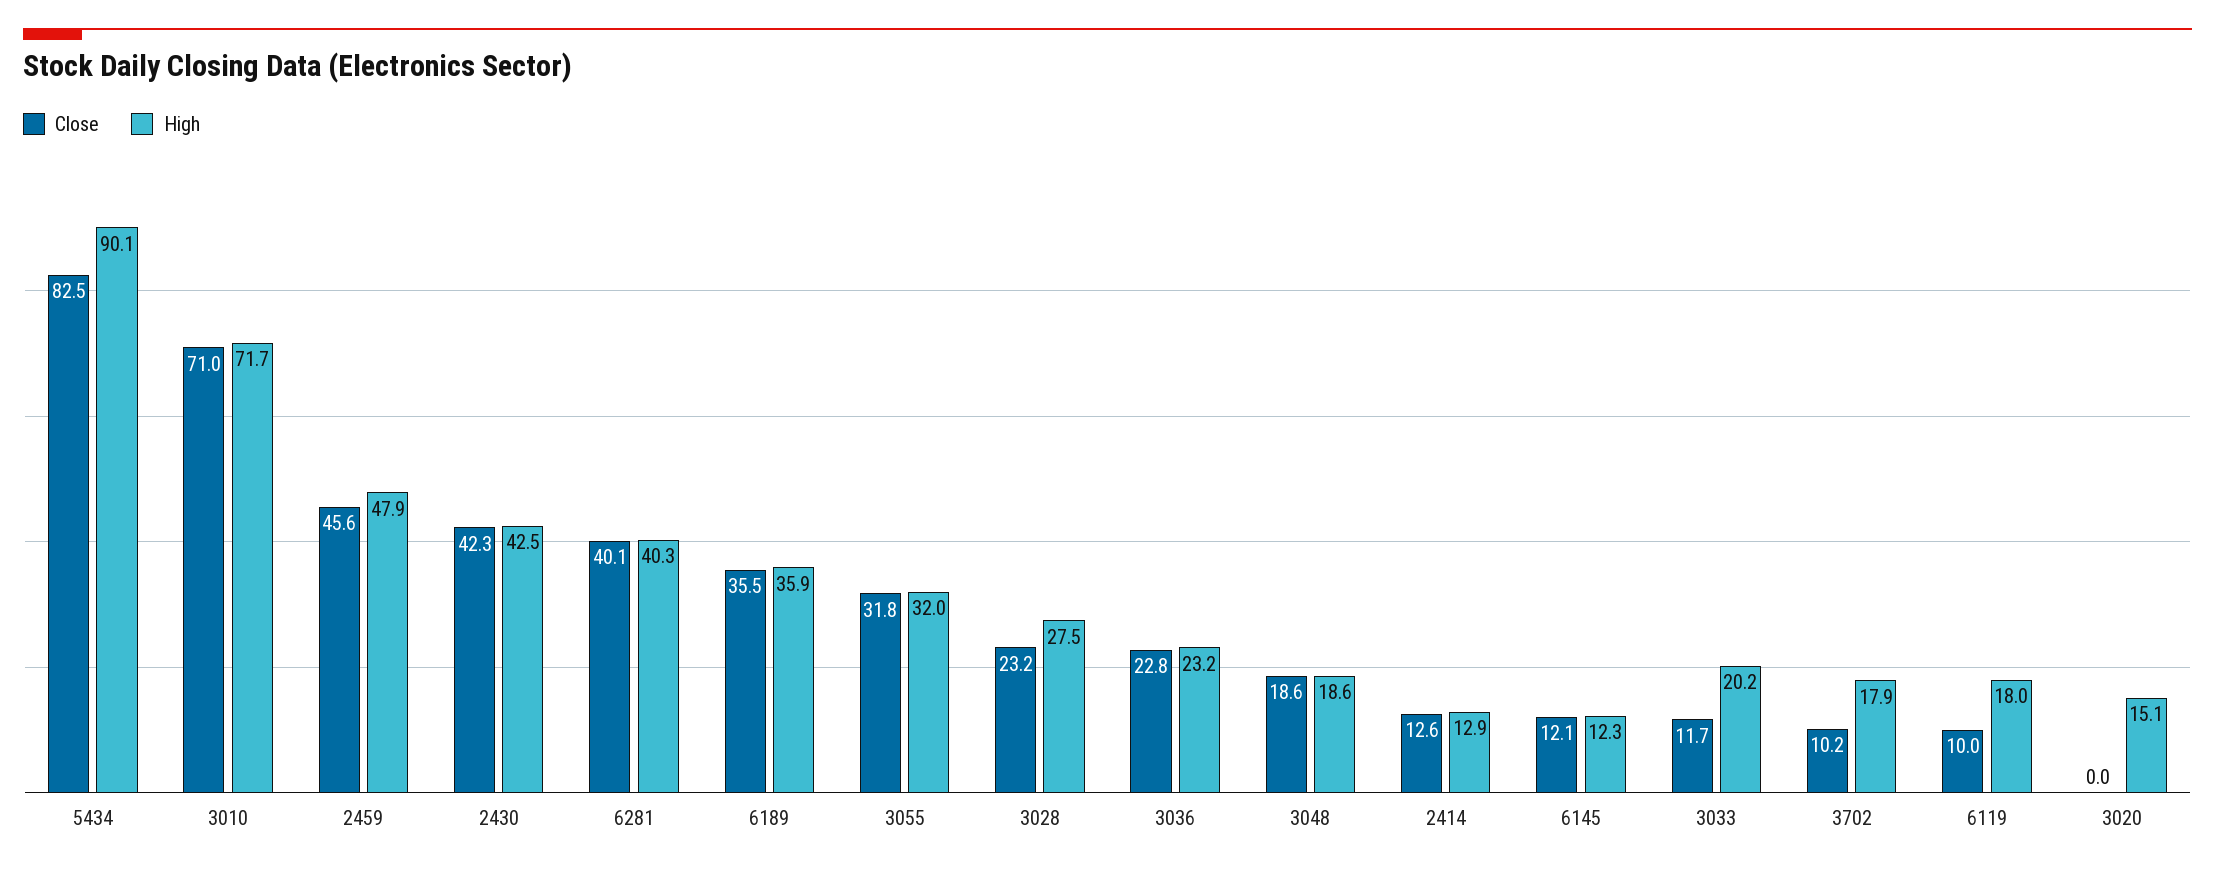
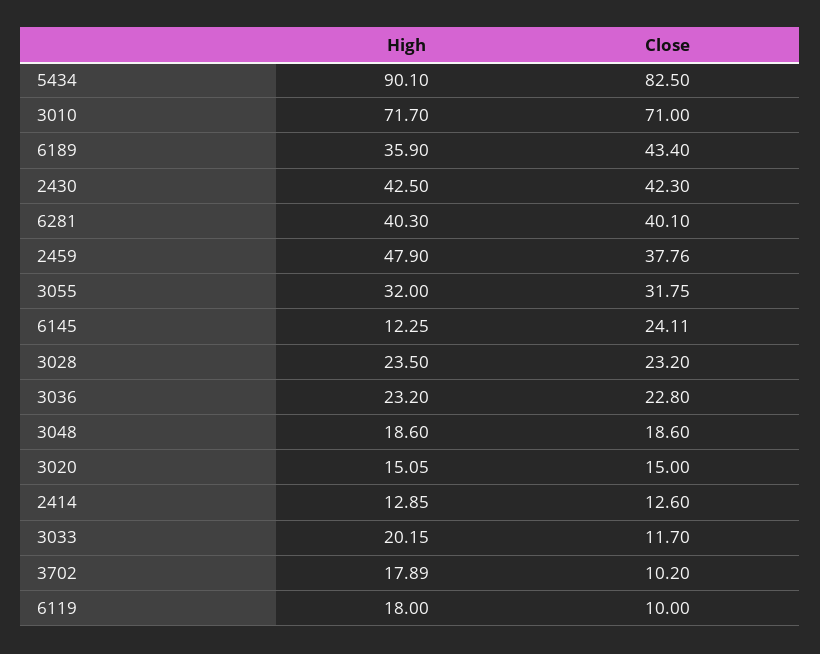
  {
    "Close": {
      "5434": 82.5,
      "3010": 71,
-     "2459": 45.6,
+     "2459": 37.76,
      "2430": 42.3,
      "6281": 40.1,
-     "6189": 35.5,
+     "6189": 43.4,
      "3055": 31.75,
      "3028": 23.2,
      "3036": 22.8,
      "3048": 18.6,
      "2414": 12.6,
-     "6145": 12.1,
+     "6145": 24.11,
      "3033": 11.7,
      "3702": 10.2,
      "6119": 10,
-     "3020": 0
+     "3020": 15
    },
    "High": {
      "5434": 90.1,
      "3010": 71.7,
      "2459": 47.9,
      "2430": 42.5,
      "6281": 40.3,
      "6189": 35.9,
      "3055": 32,
-     "3028": 27.5,
+     "3028": 23.5,
      "3036": 23.2,
      "3048": 18.6,
      "2414": 12.85,
      "6145": 12.25,
      "3033": 20.15,
      "3702": 17.89,
      "6119": 18,
      "3020": 15.05
    }
  }

